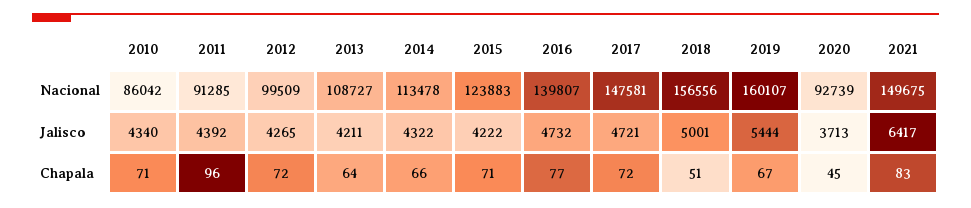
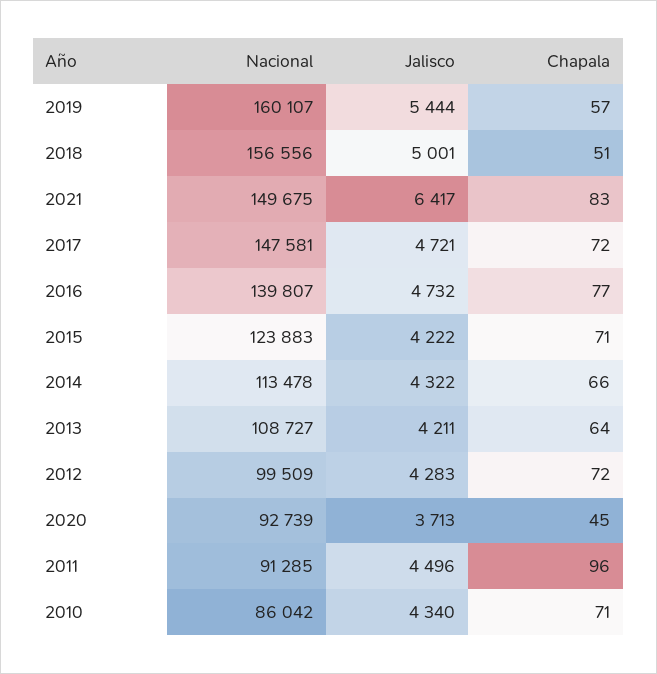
  {
    "2010": {
      "Nacional": 86042,
      "Jalisco": 4340,
      "Chapala": 71
    },
    "2011": {
      "Nacional": 91285,
-     "Jalisco": 4392,
+     "Jalisco": 4496,
      "Chapala": 96
    },
    "2012": {
      "Nacional": 99509,
-     "Jalisco": 4265,
+     "Jalisco": 4283,
      "Chapala": 72
    },
    "2013": {
      "Nacional": 108727,
      "Jalisco": 4211,
      "Chapala": 64
    },
    "2014": {
      "Nacional": 113478,
      "Jalisco": 4322,
      "Chapala": 66
    },
    "2015": {
      "Nacional": 123883,
      "Jalisco": 4222,
      "Chapala": 71
    },
    "2016": {
      "Nacional": 139807,
      "Jalisco": 4732,
      "Chapala": 77
    },
    "2017": {
      "Nacional": 147581,
      "Jalisco": 4721,
      "Chapala": 72
    },
    "2018": {
      "Nacional": 156556,
      "Jalisco": 5001,
      "Chapala": 51
    },
    "2019": {
      "Nacional": 160107,
      "Jalisco": 5444,
-     "Chapala": 67
+     "Chapala": 57
    },
    "2020": {
      "Nacional": 92739,
      "Jalisco": 3713,
      "Chapala": 45
    },
    "2021": {
      "Nacional": 149675,
      "Jalisco": 6417,
      "Chapala": 83
    }
  }

